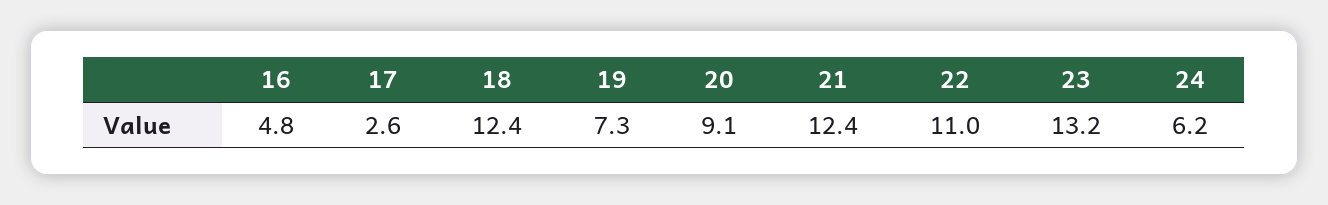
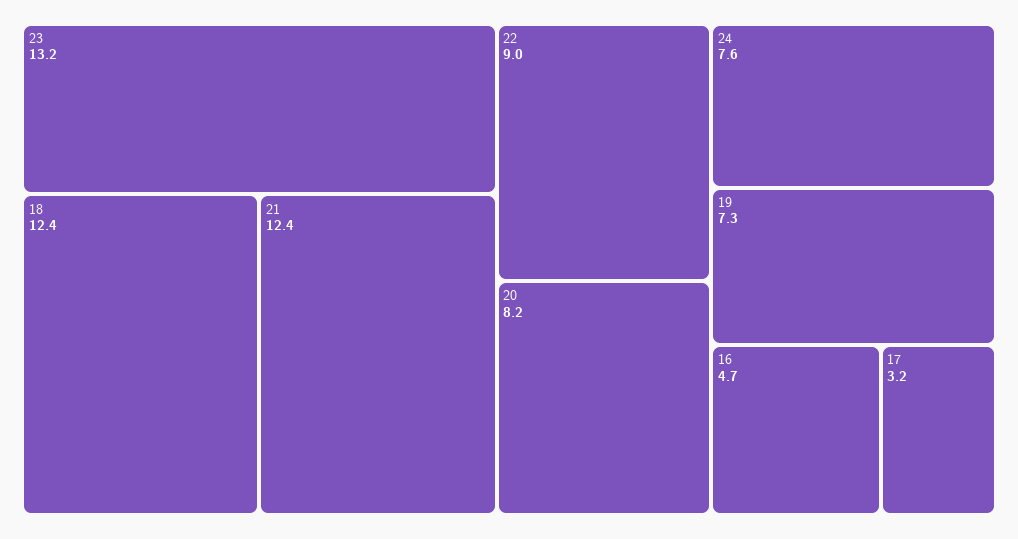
  {
-   "16": 4.8,
+   "16": 4.7,
-   "17": 2.6,
+   "17": 3.2,
    "18": 12.4,
    "19": 7.3,
-   "20": 9.1,
+   "20": 8.2,
    "21": 12.4,
-   "22": 11,
+   "22": 9,
    "23": 13.2,
-   "24": 6.2
+   "24": 7.6
  }

